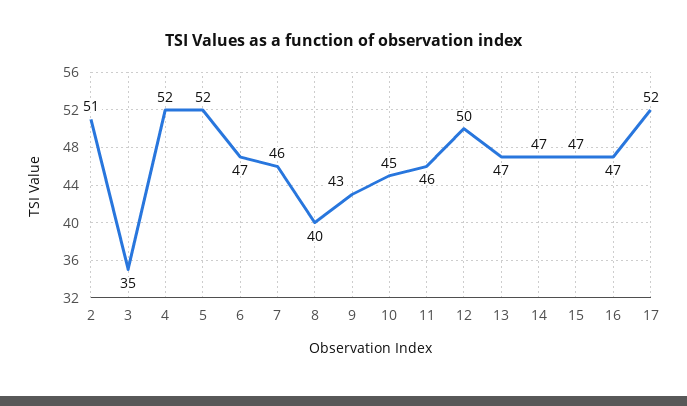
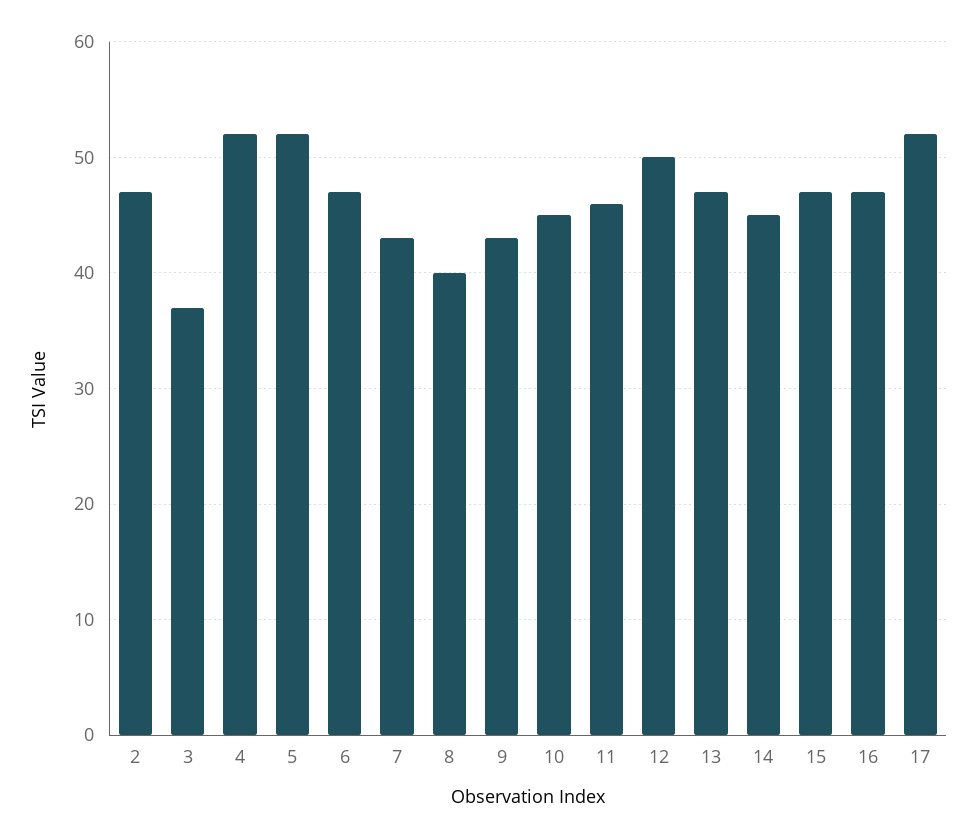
  {
-   "2": 51,
+   "2": 47,
-   "3": 35,
+   "3": 37,
    "4": 52,
    "5": 52,
    "6": 47,
-   "7": 46,
+   "7": 43,
    "8": 40,
    "9": 43,
    "10": 45,
    "11": 46,
    "12": 50,
    "13": 47,
-   "14": 47,
+   "14": 45,
    "15": 47,
    "16": 47,
    "17": 52
  }

